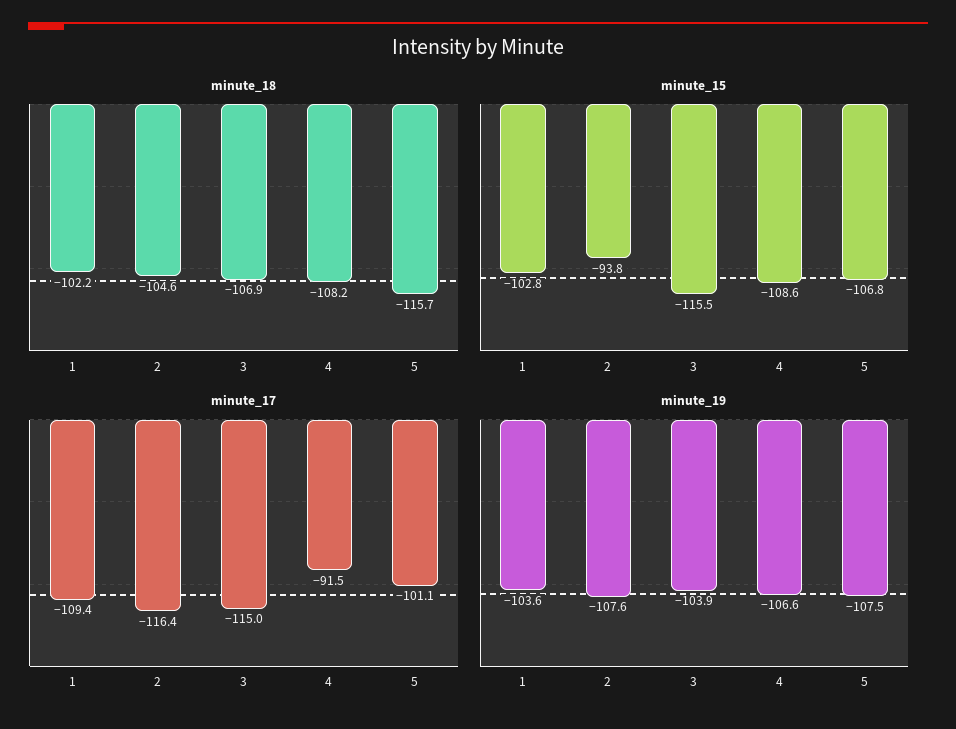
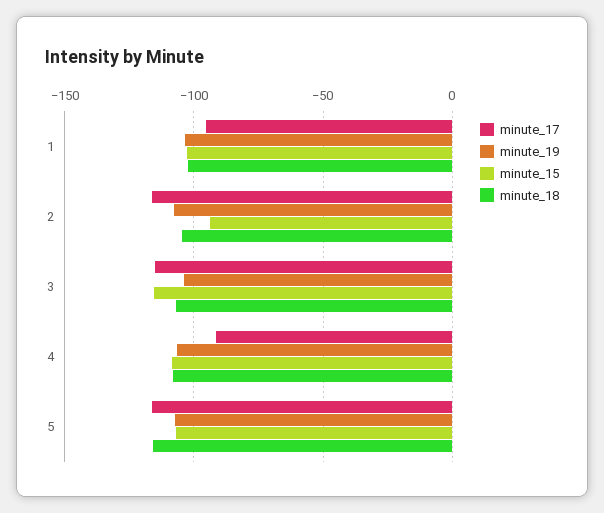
  {
    "minute_18": {
      "1": -102.2,
      "2": -104.6,
      "3": -106.9,
      "4": -108.2,
      "5": -115.7
    },
    "minute_15": {
      "1": -102.8,
      "2": -93.8,
      "3": -115.5,
      "4": -108.6,
      "5": -106.8
    },
    "minute_17": {
-     "1": -109.4,
+     "1": -95,
      "2": -116.4,
      "3": -115,
      "4": -91.5,
-     "5": -101.1
+     "5": -115
    },
    "minute_19": {
      "1": -103.6,
      "2": -107.6,
      "3": -103.9,
      "4": -106.6,
      "5": -107.5
    }
  }

